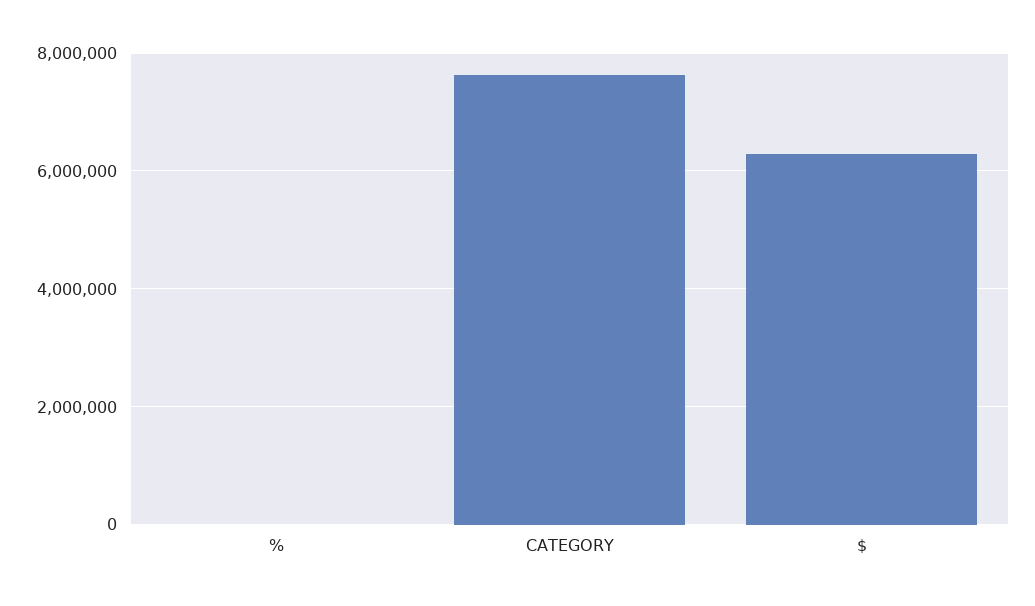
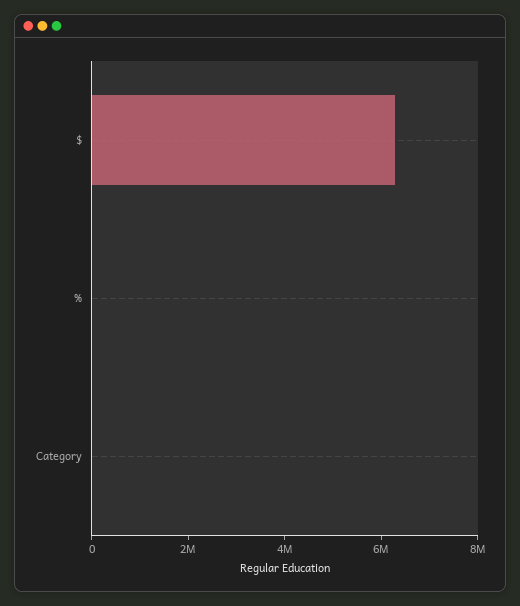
  {
    "%": 0,
-   "CATEGORY": 7600000,
+   "CATEGORY": 0,
    "$": 6200000
  }

